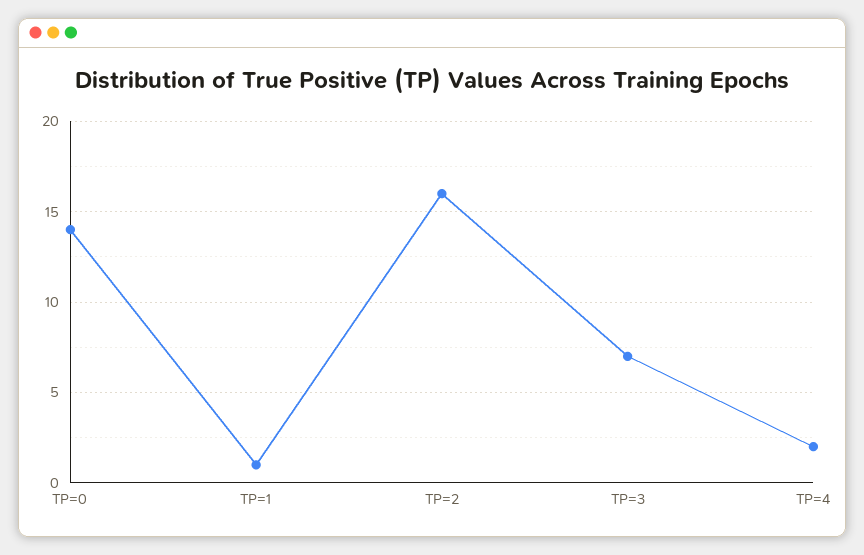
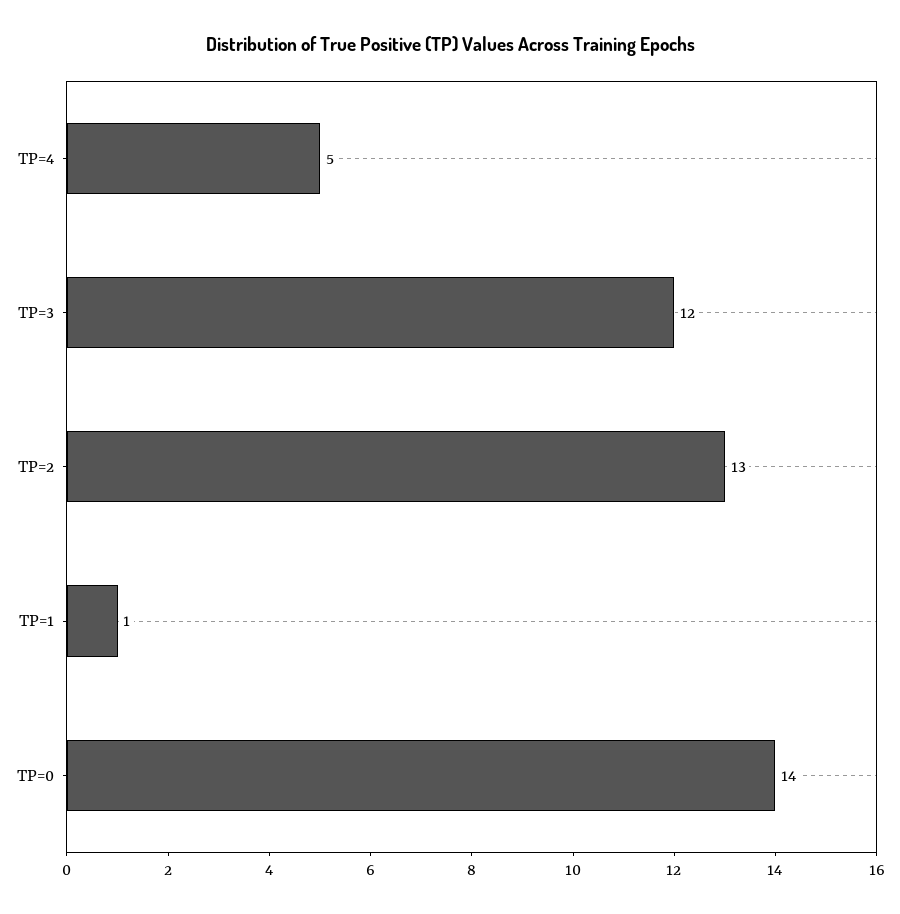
  {
    "TP=0": 14,
    "TP=1": 1,
-   "TP=2": 16,
+   "TP=2": 13,
-   "TP=3": 7,
+   "TP=3": 12,
-   "TP=4": 2
+   "TP=4": 5
  }

